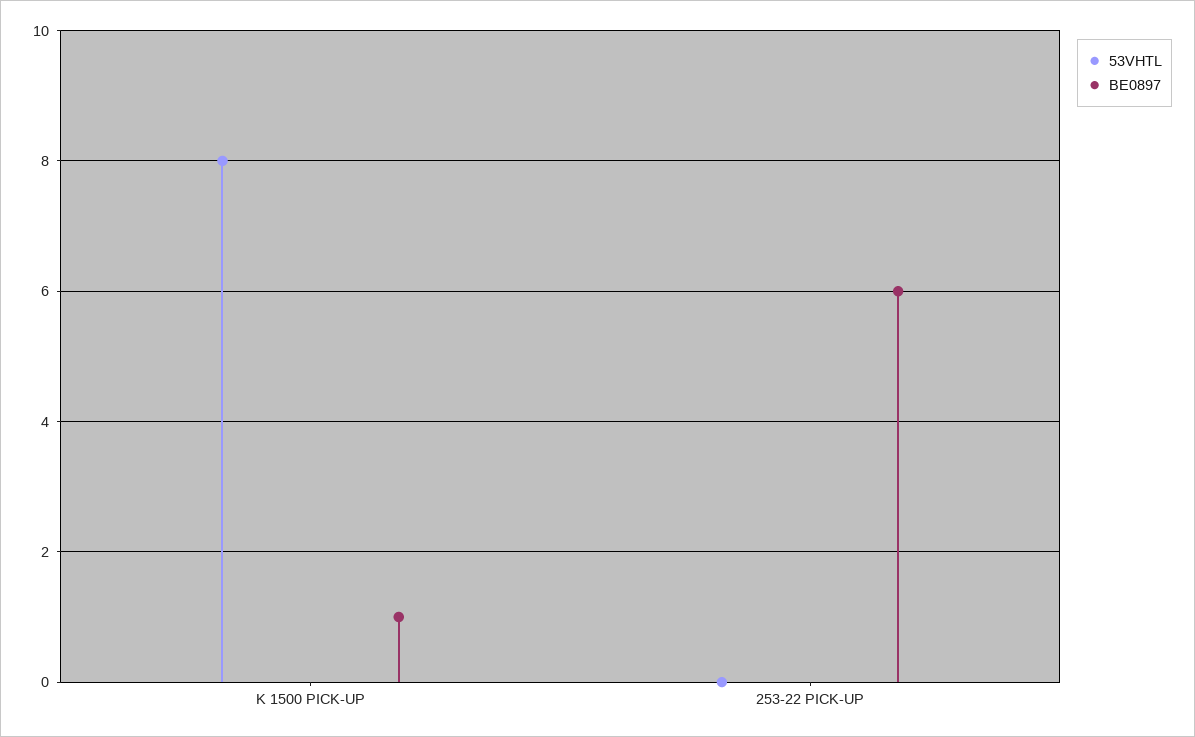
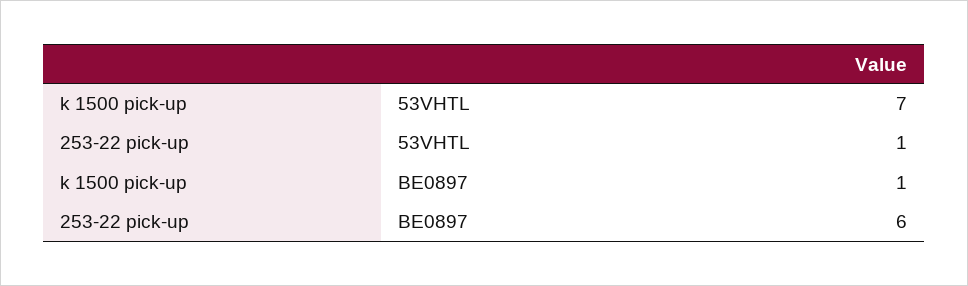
  {
    "53VHTL": {
-     "K 1500 PICK-UP": 8,
+     "K 1500 PICK-UP": 7,
-     "253-22 PICK-UP": 0
+     "253-22 PICK-UP": 1
    },
    "BE0897": {
      "K 1500 PICK-UP": 1,
      "253-22 PICK-UP": 6
    }
  }

